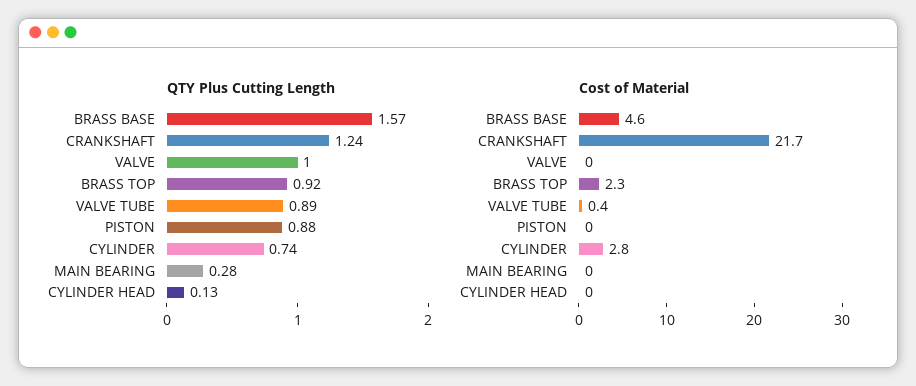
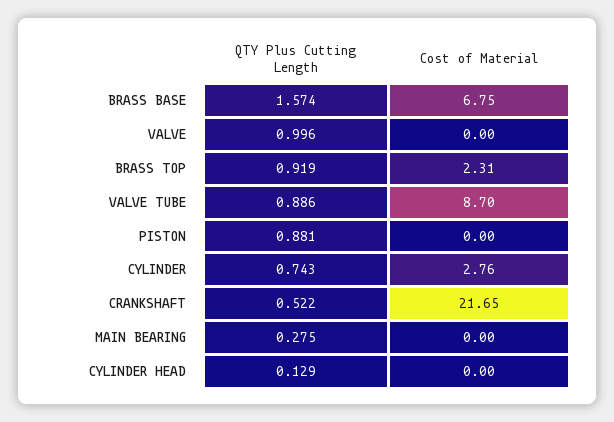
  {
    "QTY Plus Cutting Length": {
      "BRASS BASE": 1.574,
-     "CRANKSHAFT": 1.24,
+     "CRANKSHAFT": 0.522,
      "VALVE": 0.996,
      "BRASS TOP": 0.919,
      "VALVE TUBE": 0.886,
      "PISTON": 0.881,
      "CYLINDER": 0.743,
      "MAIN BEARING": 0.275,
      "CYLINDER HEAD": 0.129
    },
    "Cost of Material": {
-     "BRASS BASE": 4.6,
+     "BRASS BASE": 6.75,
      "CRANKSHAFT": 21.65,
      "VALVE": 0,
      "BRASS TOP": 2.31,
-     "VALVE TUBE": 0.4,
+     "VALVE TUBE": 8.7,
      "PISTON": 0,
      "CYLINDER": 2.76,
      "MAIN BEARING": 0,
      "CYLINDER HEAD": 0
    }
  }

